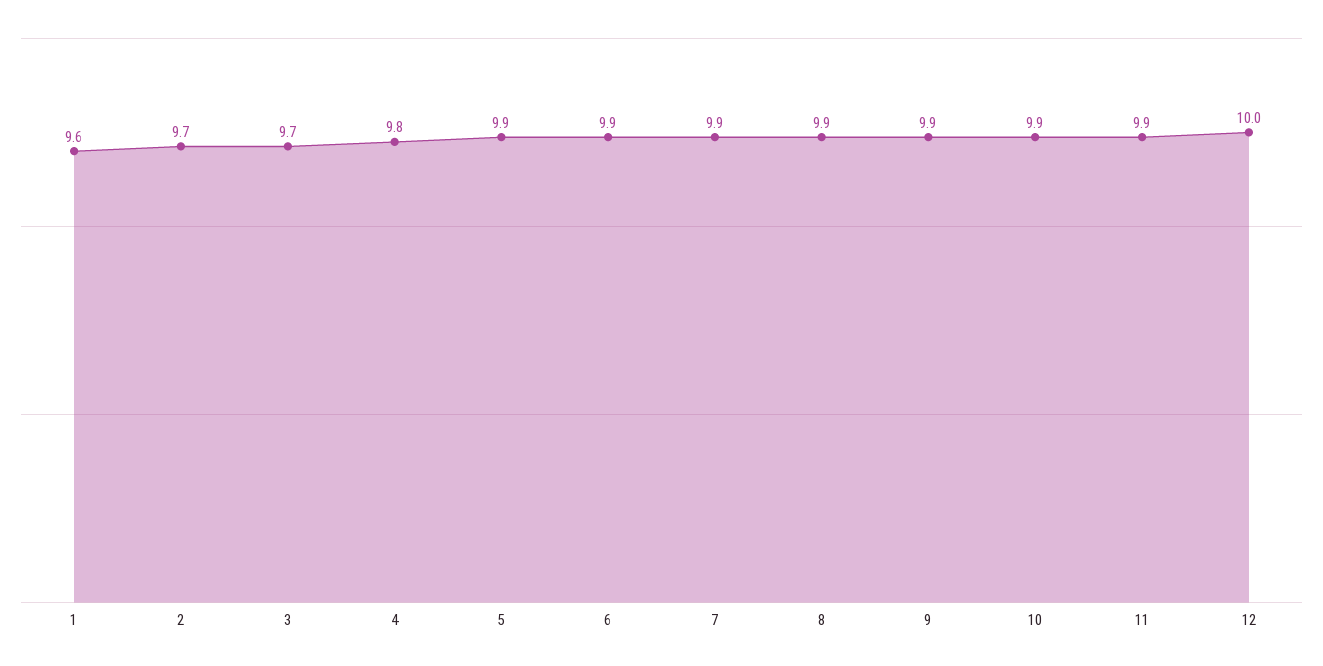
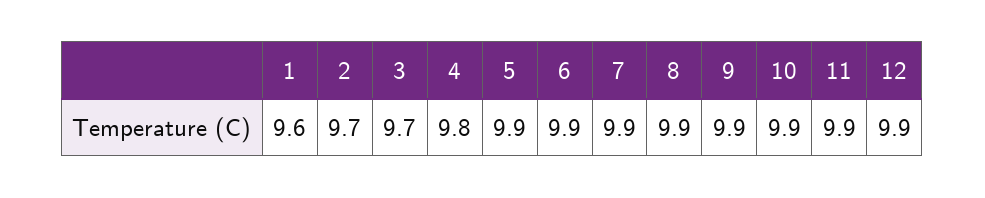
  {
    "1": 9.6,
    "2": 9.7,
    "3": 9.7,
    "4": 9.8,
    "5": 9.9,
    "6": 9.9,
    "7": 9.9,
    "8": 9.9,
    "9": 9.9,
    "10": 9.9,
    "11": 9.9,
-   "12": 10
+   "12": 9.9
  }

